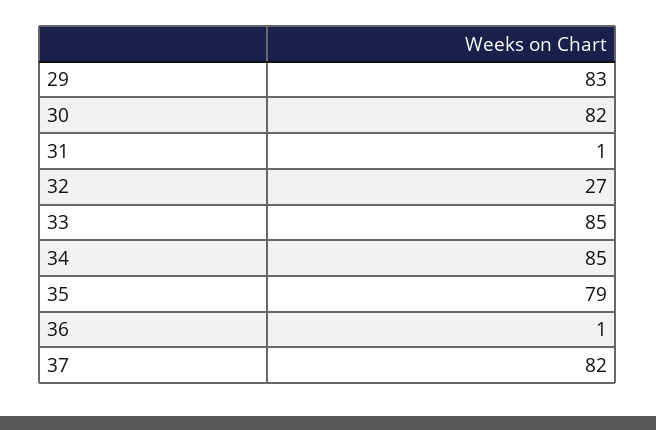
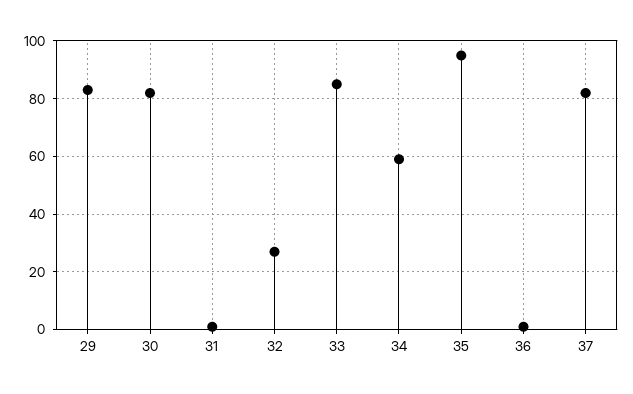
  {
    "29": 83,
    "30": 82,
    "31": 1,
    "32": 27,
    "33": 85,
-   "34": 85,
+   "34": 60,
-   "35": 79,
+   "35": 95,
    "36": 1,
    "37": 82
  }

